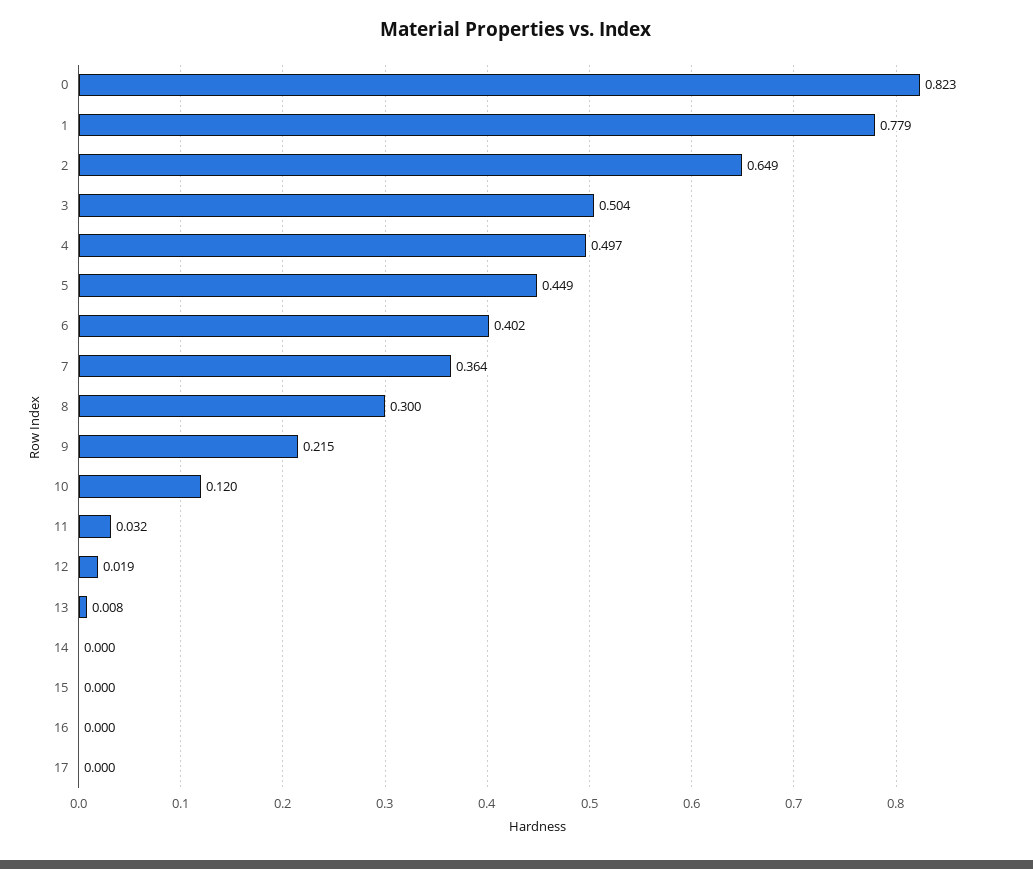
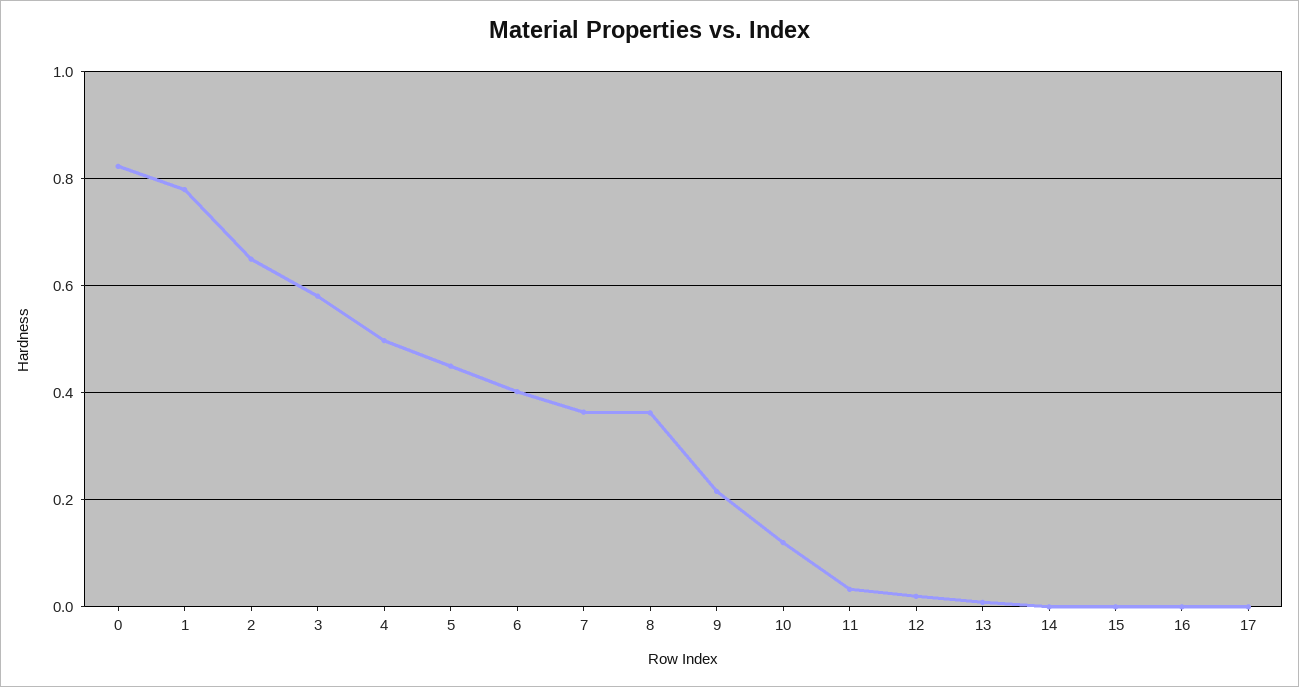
  {
    "0": 0.823,
    "1": 0.779,
    "2": 0.649,
-   "3": 0.504,
+   "3": 0.58,
    "4": 0.497,
    "5": 0.449,
    "6": 0.402,
    "7": 0.364,
-   "8": 0.3,
+   "8": 0.36,
    "9": 0.215,
    "10": 0.12,
    "11": 0.032,
    "12": 0.019,
    "13": 0.008,
    "14": 0,
    "15": 0,
    "16": 0,
    "17": 0
  }

